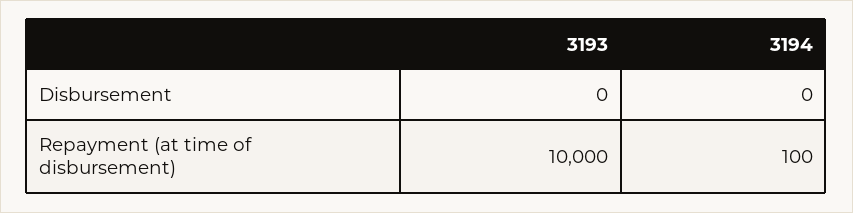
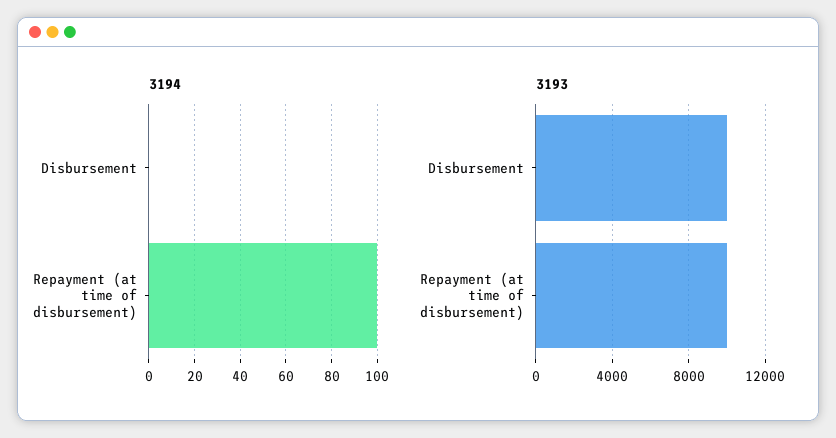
  {
    "3193": {
-     "Disbursement": 0,
+     "Disbursement": 10000,
      "Repayment (at time of disbursement)": 10000
    },
    "3194": {
      "Disbursement": 0,
      "Repayment (at time of disbursement)": 100
    }
  }

